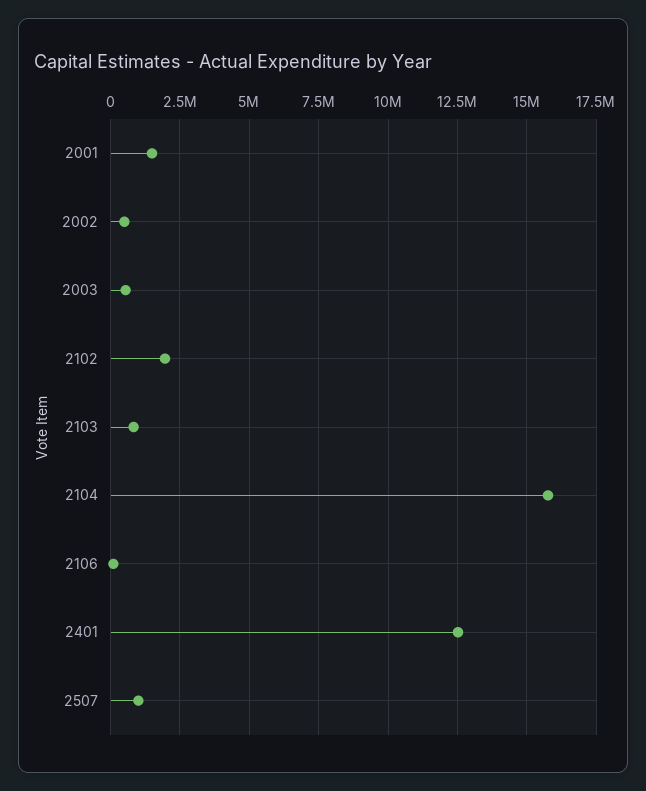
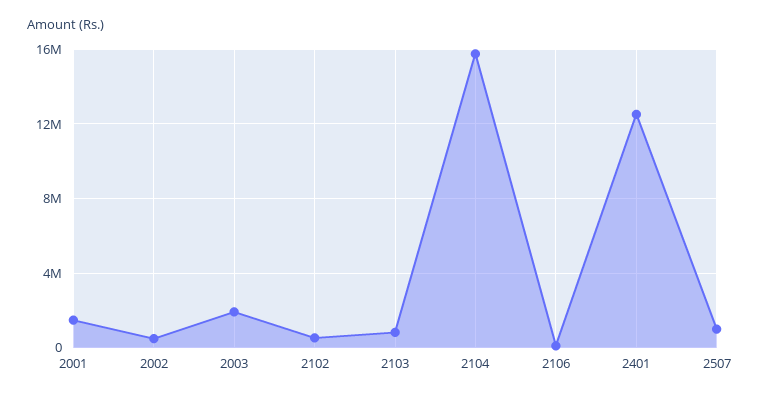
  {
    "2001": 1500000,
    "2002": 500000,
-   "2003": 500000,
+   "2003": 2000000,
-   "2102": 2000000,
+   "2102": 500000,
    "2103": 750000,
    "2104": 15750000,
    "2106": 0,
    "2401": 12500000,
    "2507": 1000000
  }

